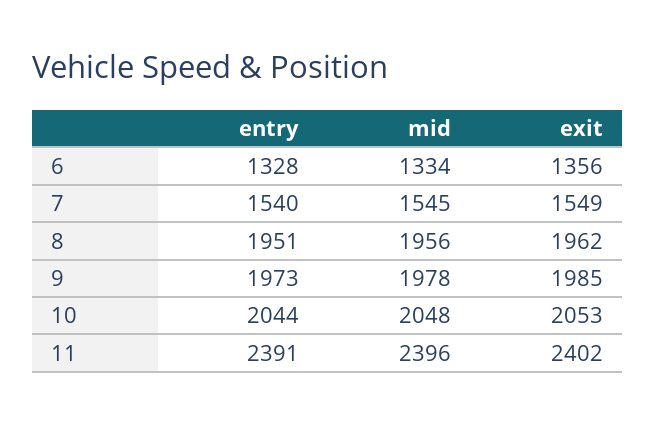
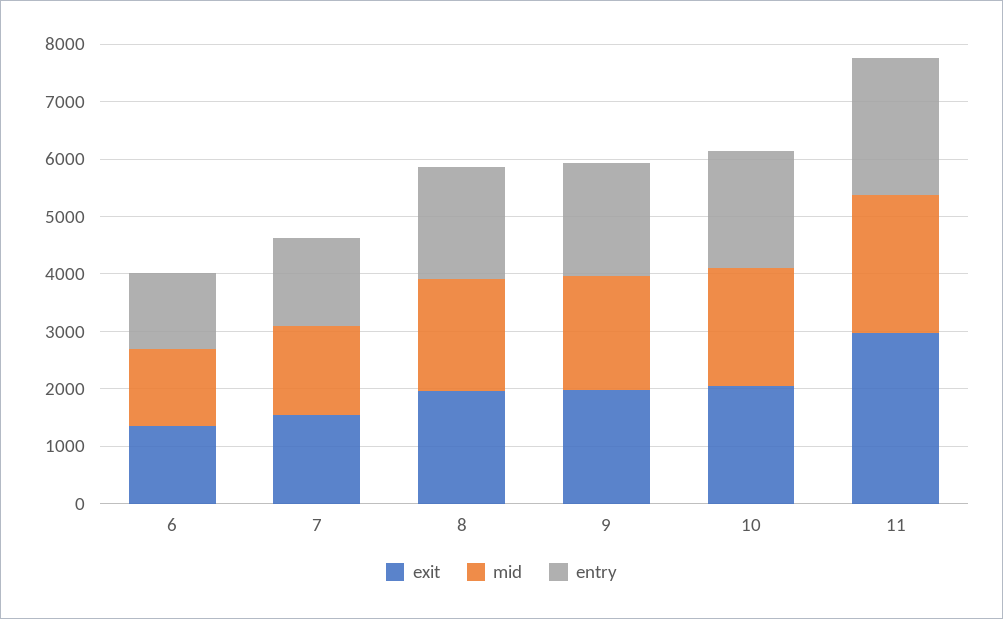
  {
    "entry": {
      "6": 1328,
      "7": 1540,
      "8": 1951,
      "9": 1973,
      "10": 2044,
      "11": 2391
    },
    "mid": {
      "6": 1334,
      "7": 1545,
      "8": 1956,
      "9": 1978,
      "10": 2048,
      "11": 2396
    },
    "exit": {
      "6": 1356,
      "7": 1549,
      "8": 1962,
      "9": 1985,
      "10": 2053,
-     "11": 2402
+     "11": 3000
    }
  }

